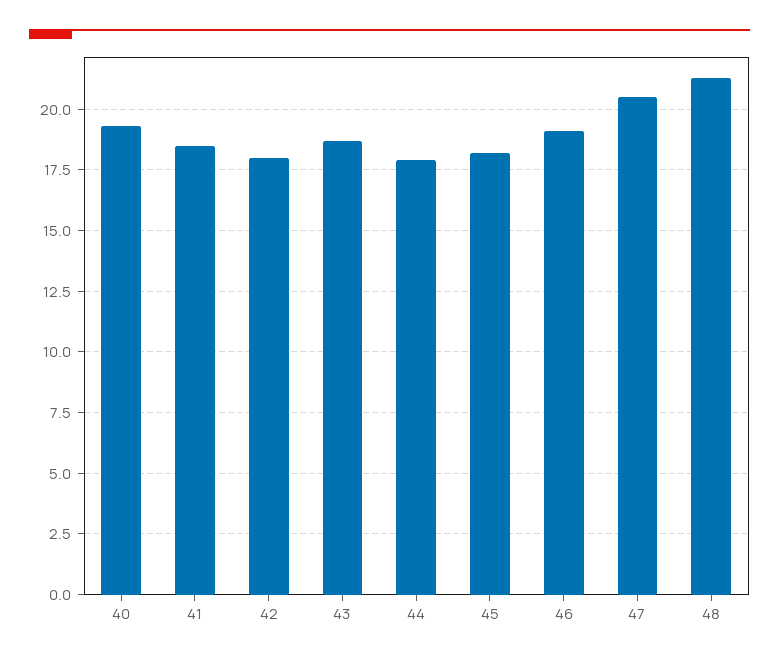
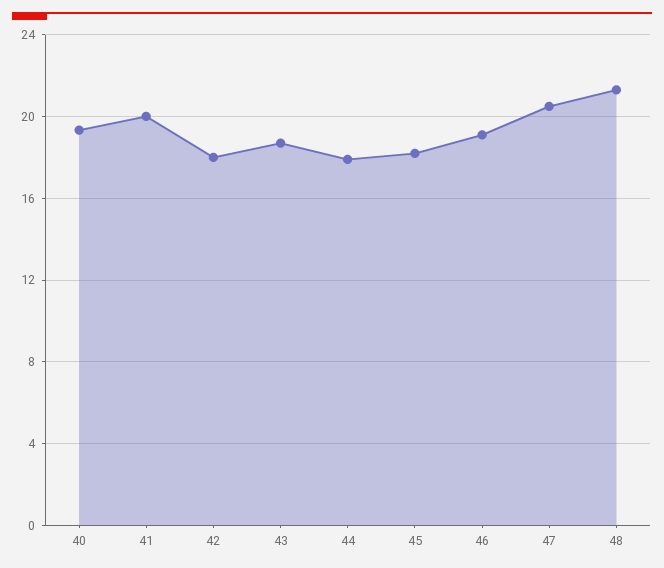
  {
    "40": 19.25,
-   "41": 18.5,
+   "41": 20,
    "42": 18,
    "43": 18.75,
    "44": 18,
    "45": 18.25,
    "46": 19,
    "47": 20.5,
    "48": 21.25
  }

